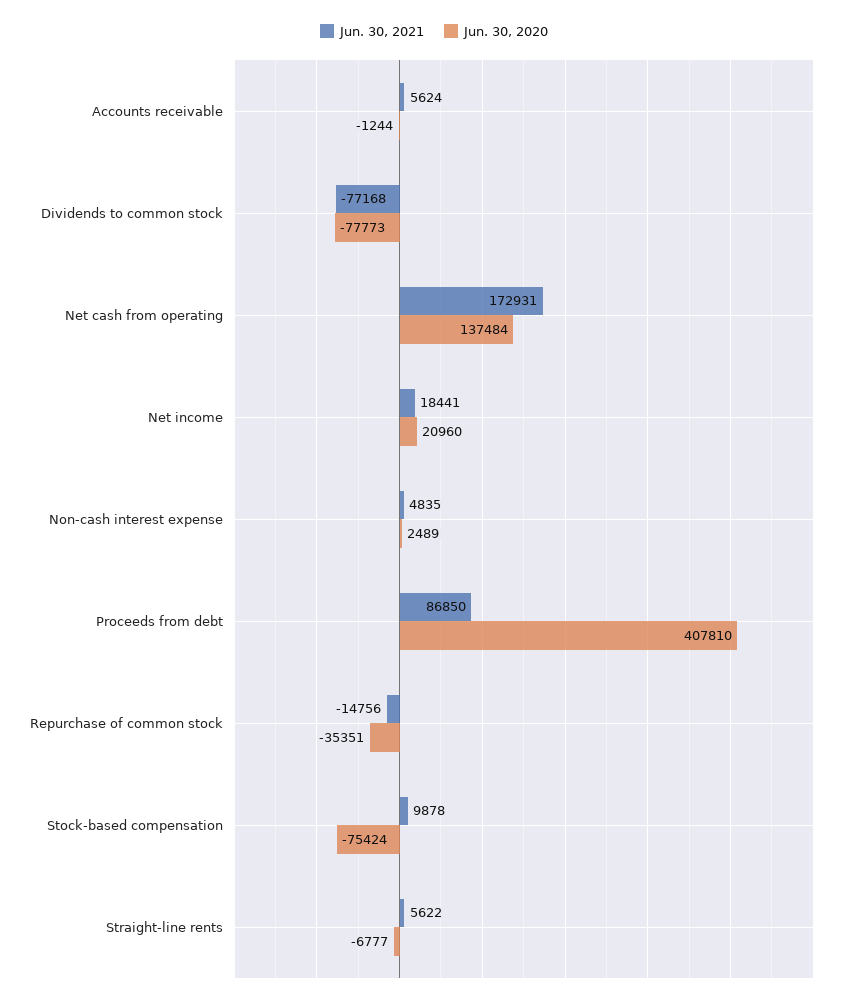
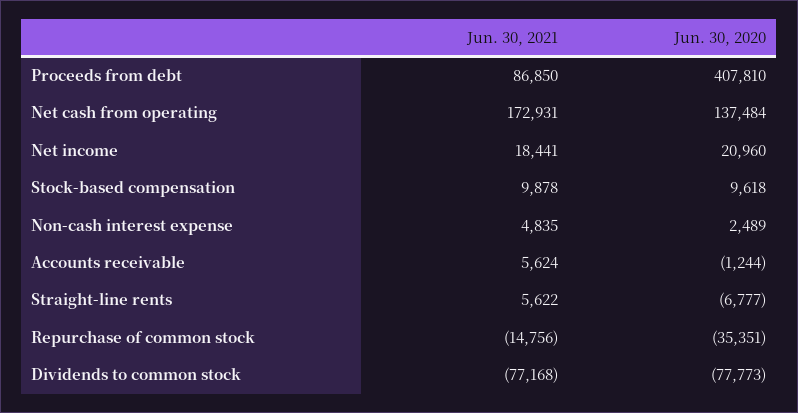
  {
    "Jun. 30, 2021": {
      "Accounts receivable": 5624,
      "Dividends to common stock": -77168,
      "Net cash from operating": 172931,
      "Net income": 18441,
      "Non-cash interest expense": 4835,
      "Proceeds from debt": 86850,
      "Repurchase of common stock": -14756,
      "Stock-based compensation": 9878,
      "Straight-line rents": 5622
    },
    "Jun. 30, 2020": {
      "Accounts receivable": -1244,
      "Dividends to common stock": -77773,
      "Net cash from operating": 137484,
      "Net income": 20960,
      "Non-cash interest expense": 2489,
      "Proceeds from debt": 407810,
      "Repurchase of common stock": -35351,
-     "Stock-based compensation": -75424,
+     "Stock-based compensation": 9618,
      "Straight-line rents": -6777
    }
  }

